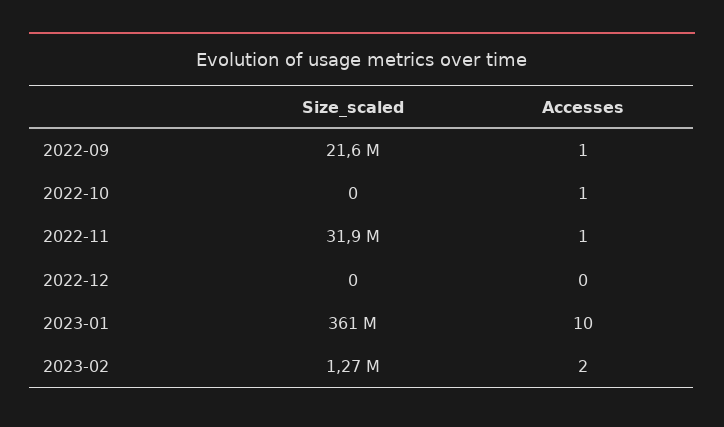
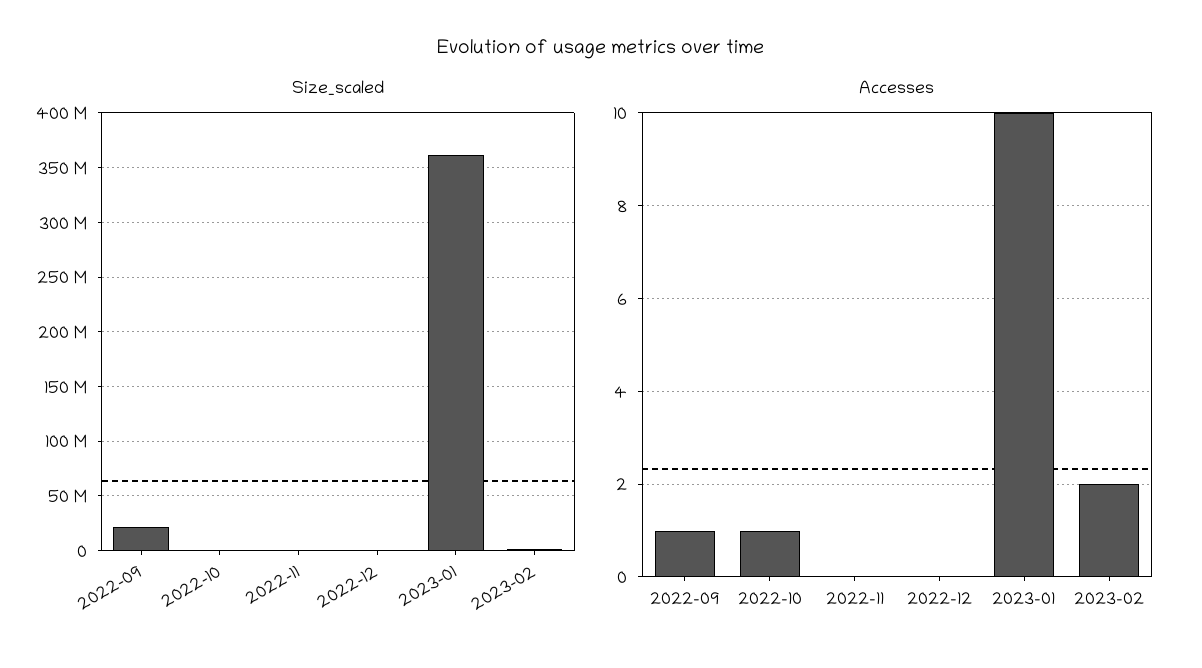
  {
    "Size_scaled": {
      "2022-09": 21600000,
      "2022-10": 0,
-     "2022-11": 31900000,
+     "2022-11": 0,
      "2022-12": 0,
      "2023-01": 361000000,
      "2023-02": 1270000
    },
    "Accesses": {
      "2022-09": 1,
      "2022-10": 1,
-     "2022-11": 1,
+     "2022-11": 0,
      "2022-12": 0,
      "2023-01": 10,
      "2023-02": 2
    }
  }

